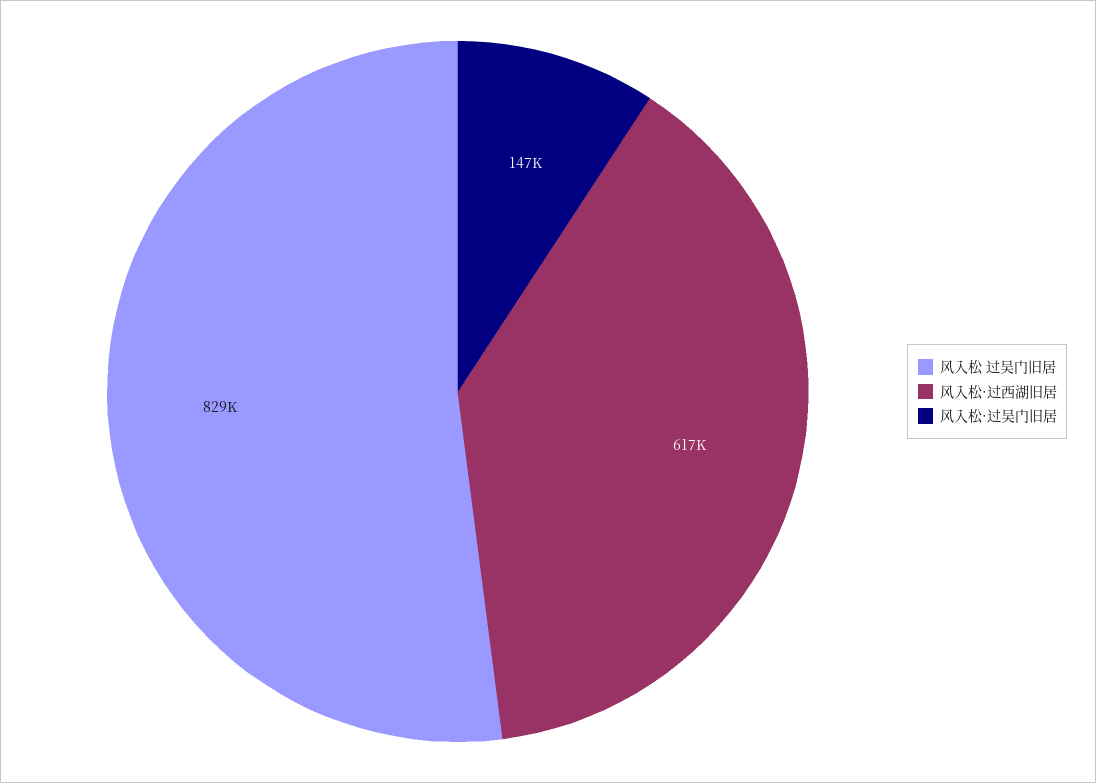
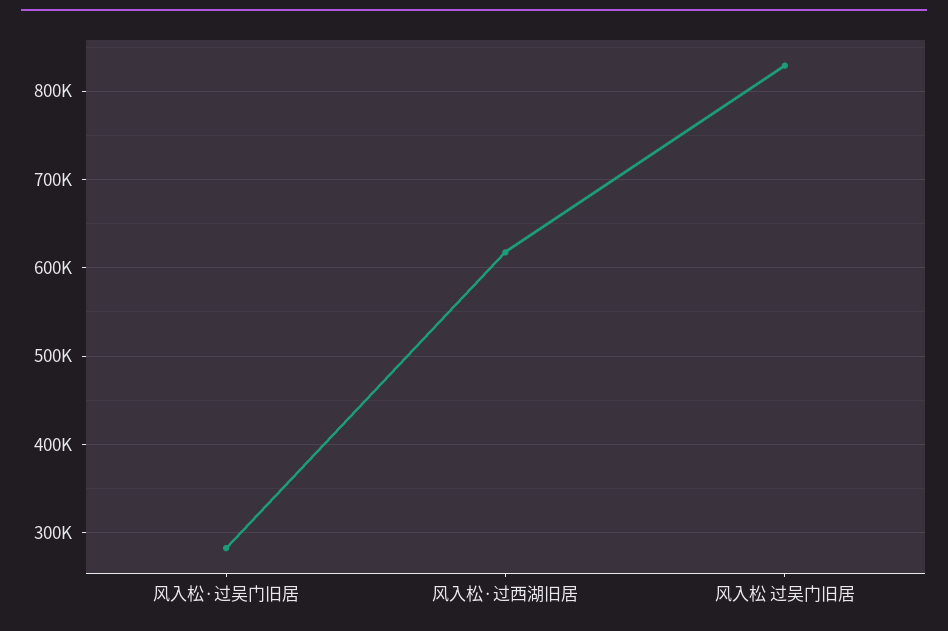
  {
    "风入松 过吴门旧居": 829000,
    "风入松·过西湖旧居": 617000,
-   "风入松·过吴门旧居": 147000
+   "风入松·过吴门旧居": 280000
  }

